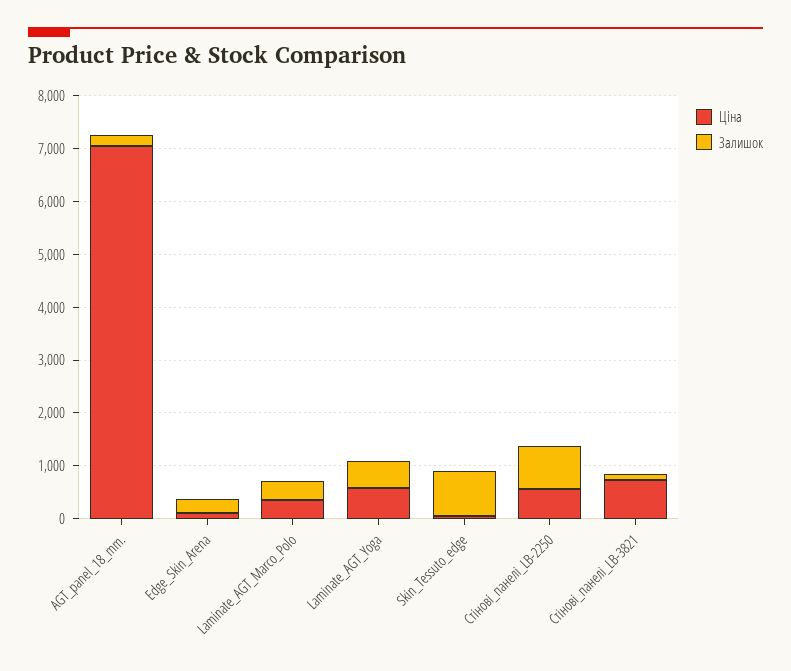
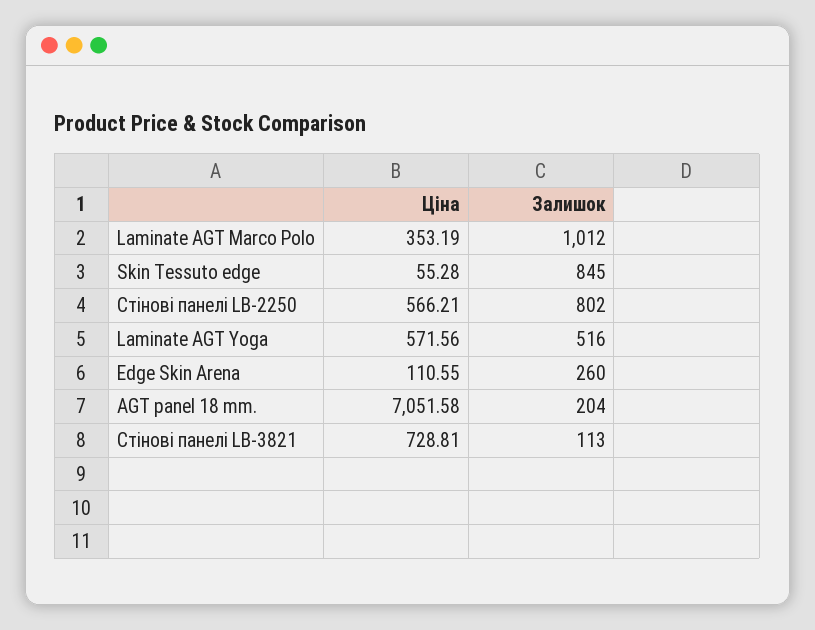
  {
    "Ціна": {
      "AGT_panel_18_mm.": 7051.58,
      "Edge_Skin_Arena": 110.55,
      "Laminate_AGT_Marco_Polo": 353.19,
      "Laminate_AGT_Yoga": 571.56,
      "Skin_Tessuto_edge": 55.28,
      "Стінові_панелі_LB-2250": 566.21,
      "Стінові_панелі_LB-3821": 728.81
    },
    "Залишок": {
      "AGT_panel_18_mm.": 204,
      "Edge_Skin_Arena": 260,
-     "Laminate_AGT_Marco_Polo": 400,
+     "Laminate_AGT_Marco_Polo": 1012,
      "Laminate_AGT_Yoga": 516,
      "Skin_Tessuto_edge": 845,
      "Стінові_панелі_LB-2250": 802,
      "Стінові_панелі_LB-3821": 113
    }
  }

